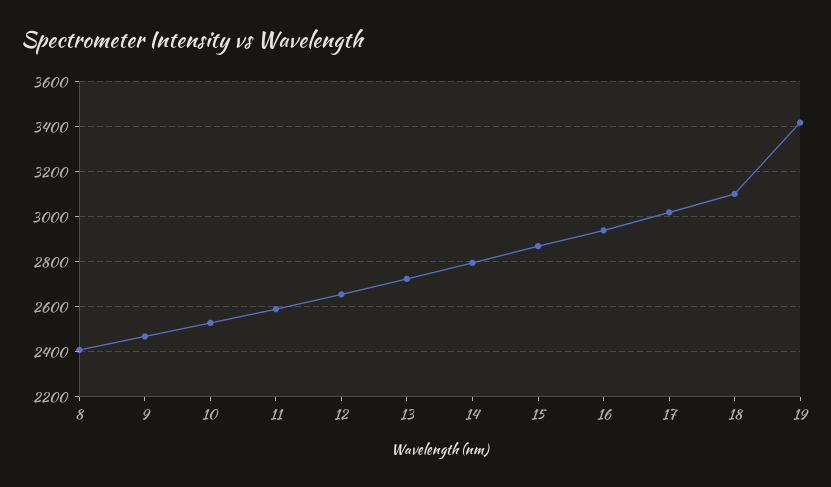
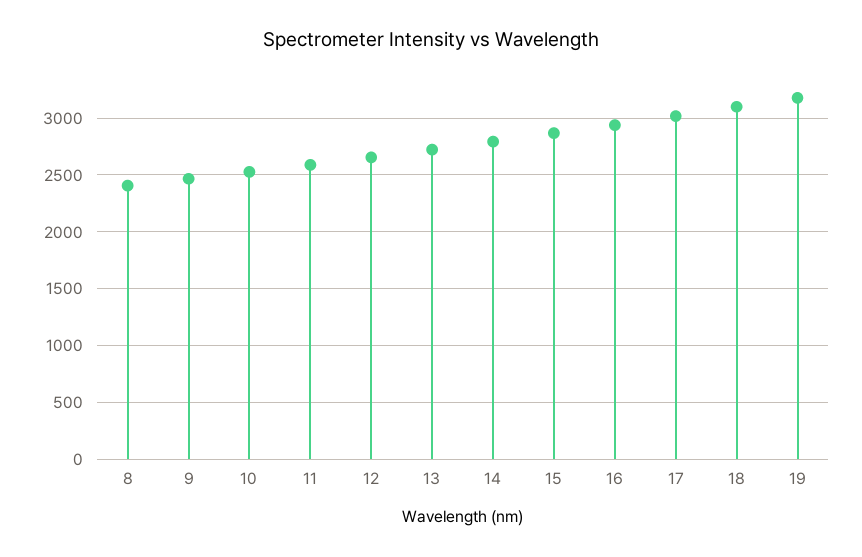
  {
    "8": 2400,
    "9": 2450,
    "10": 2550,
    "11": 2600,
    "12": 2650,
    "13": 2700,
    "14": 2800,
    "15": 2850,
    "16": 2950,
    "17": 3000,
    "18": 3100,
-   "19": 3400
+   "19": 3200
  }

